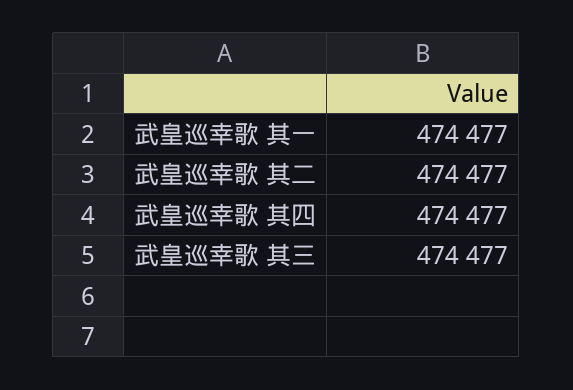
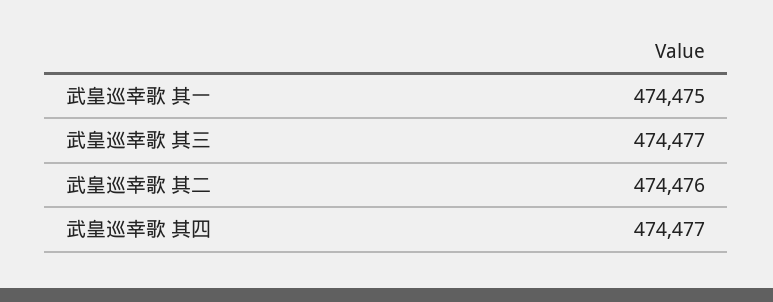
  {
-   "武皇巡幸歌 其一": 474477,
+   "武皇巡幸歌 其一": 474475,
-   "武皇巡幸歌 其二": 474477,
+   "武皇巡幸歌 其二": 474476,
    "武皇巡幸歌 其四": 474477,
    "武皇巡幸歌 其三": 474477
  }

